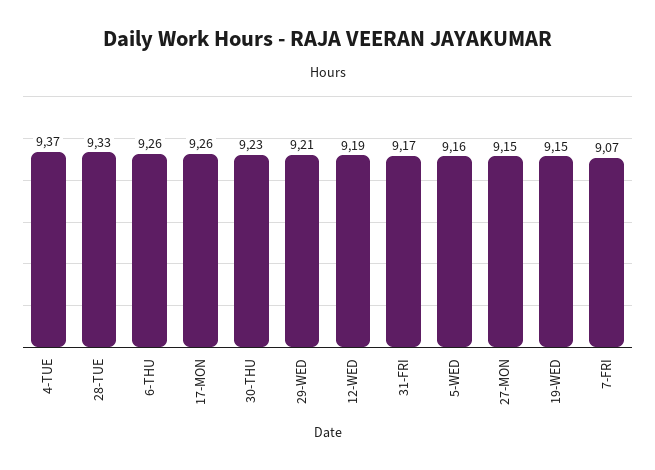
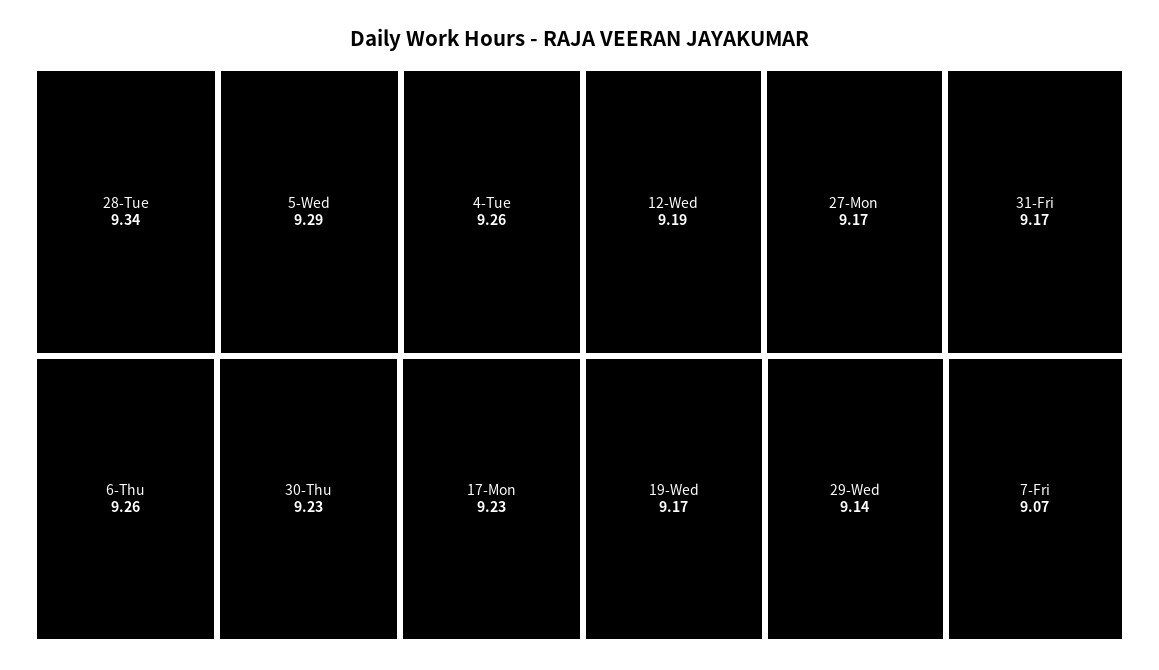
  {
-   "4-TUE": 9.37,
+   "4-TUE": 9.26,
-   "28-TUE": 9.33,
+   "28-TUE": 9.34,
    "6-THU": 9.26,
-   "17-MON": 9.26,
+   "17-MON": 9.23,
    "30-THU": 9.23,
-   "29-WED": 9.21,
+   "29-WED": 9.14,
    "12-WED": 9.19,
    "31-FRI": 9.17,
-   "5-WED": 9.16,
+   "5-WED": 9.29,
-   "27-MON": 9.15,
+   "27-MON": 9.17,
-   "19-WED": 9.15,
+   "19-WED": 9.17,
    "7-FRI": 9.07
  }

